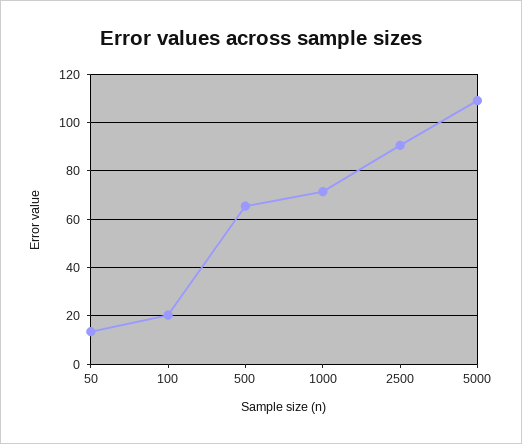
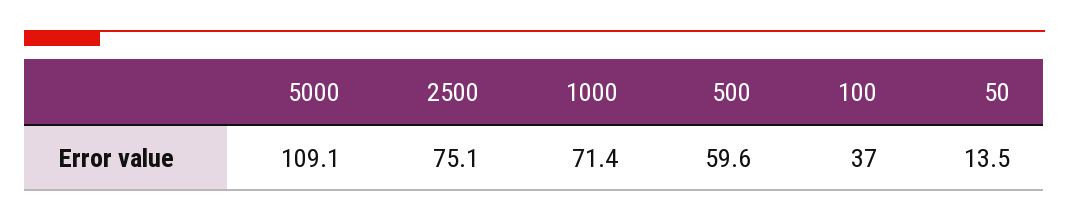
  {
    "50": 13.5,
-   "100": 20,
+   "100": 37,
-   "500": 65,
+   "500": 59.6,
    "1000": 71.4,
-   "2500": 90,
+   "2500": 75.1,
    "5000": 109.1
  }

